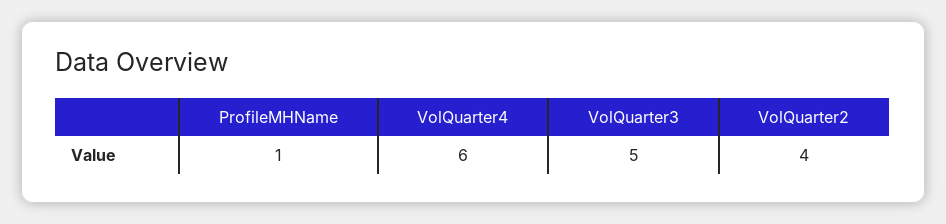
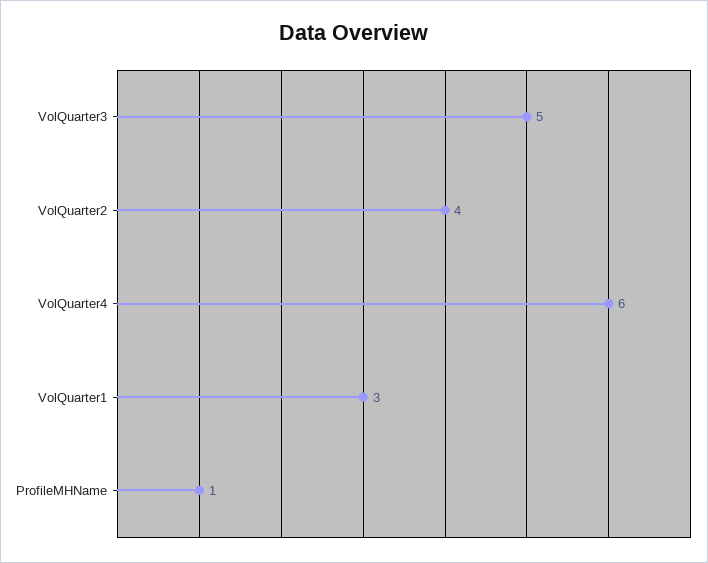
  {
    "ProfileMHName": 1,
    "VolQuarter4": 6,
    "VolQuarter3": 5,
-   "VolQuarter2": 4
+   "VolQuarter2": 4,
+   "VolQuarter1": 3
  }

